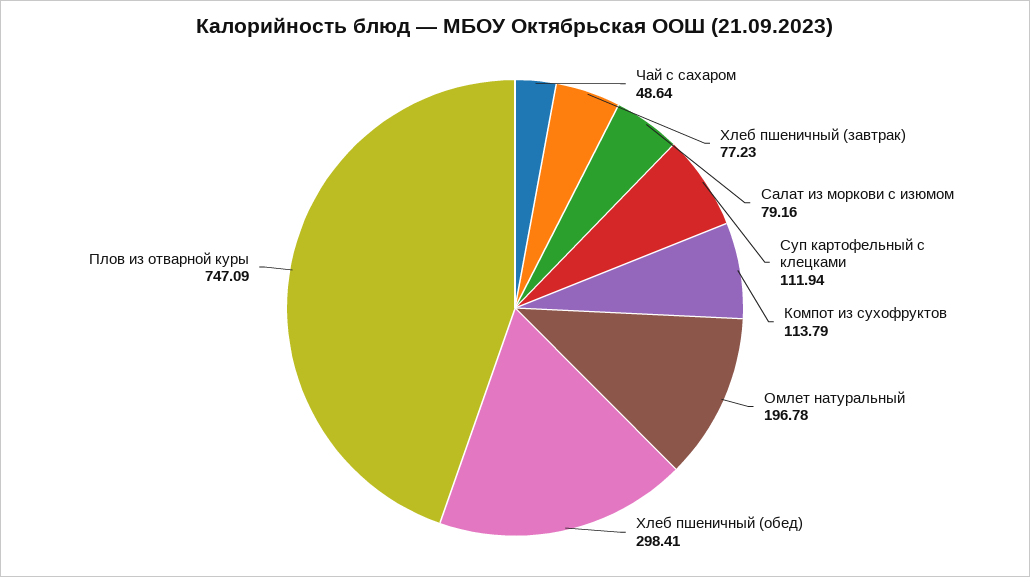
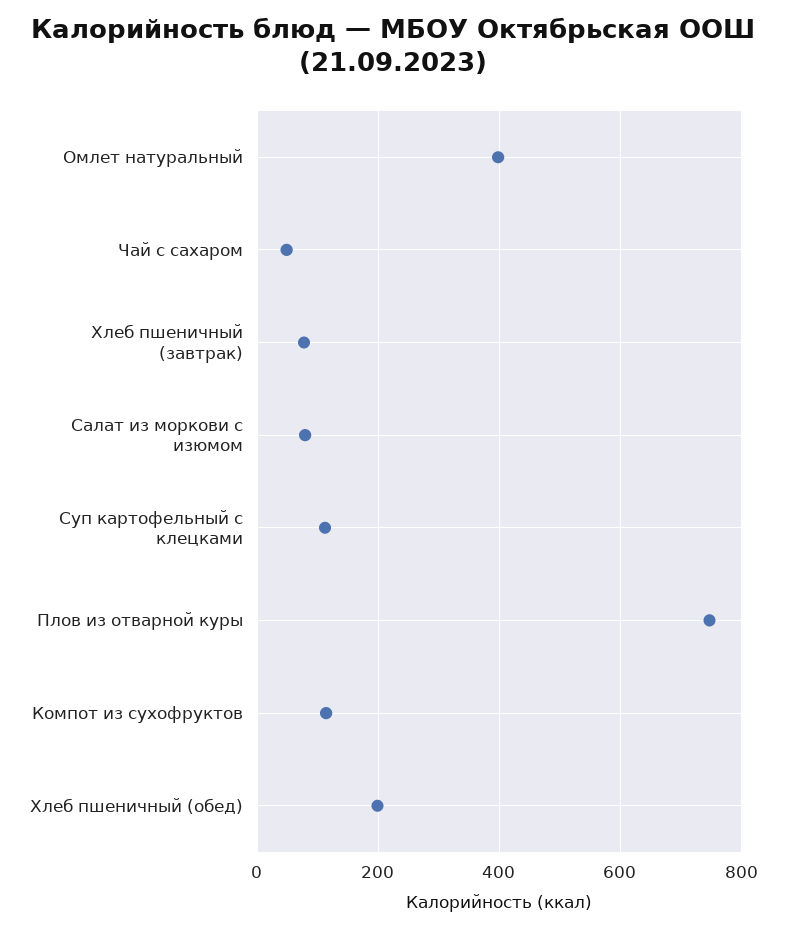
  {
    "Чай с сахаром": 48.64,
    "Хлеб пшеничный (завтрак)": 77.23,
    "Салат из моркови с изюмом": 79.16,
    "Суп картофельный с клецками": 111.94,
    "Компот из сухофруктов": 113.79,
-   "Омлет натуральный": 196.78,
+   "Омлет натуральный": 400,
-   "Хлеб пшеничный (обед)": 298.41,
+   "Хлеб пшеничный (обед)": 200,
    "Плов из отварной куры": 747.09
  }

